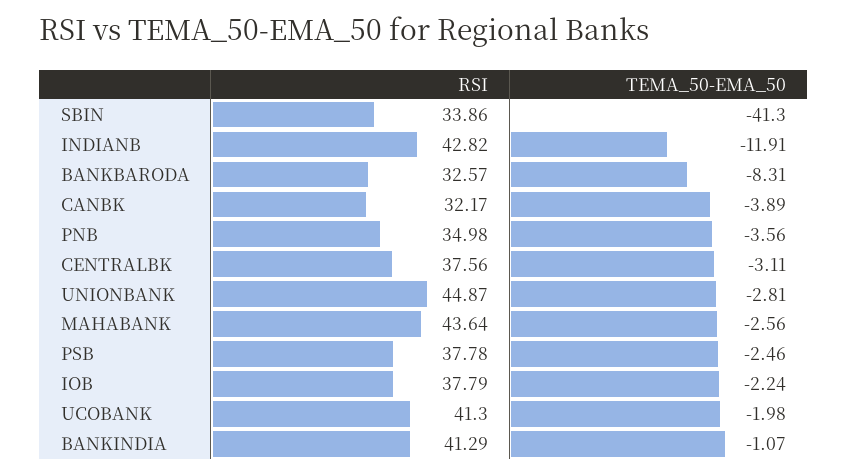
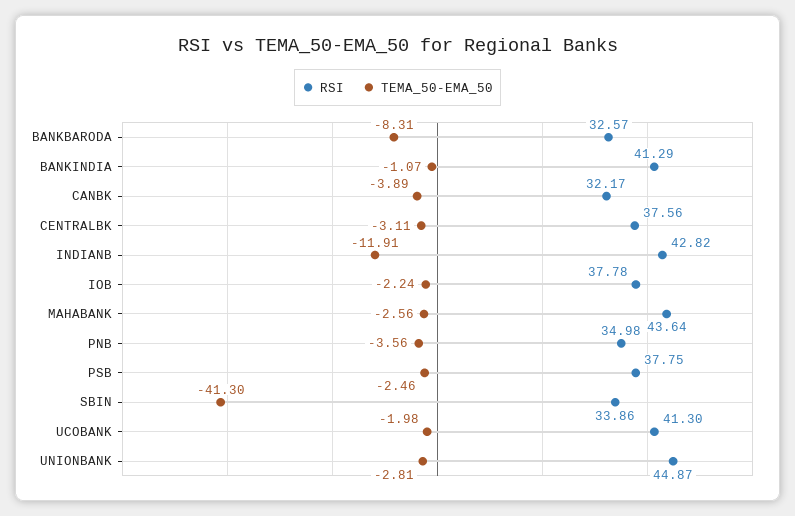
  {
    "RSI": {
      "SBIN": 33.86,
      "INDIANB": 42.82,
      "BANKBARODA": 32.57,
      "CANBK": 32.17,
      "PNB": 34.98,
      "CENTRALBK": 37.56,
      "UNIONBANK": 44.87,
      "MAHABANK": 43.64,
-     "PSB": 37.78,
+     "PSB": 37.75,
-     "IOB": 37.79,
+     "IOB": 37.78,
      "UCOBANK": 41.3,
      "BANKINDIA": 41.29
    },
    "TEMA_50-EMA_50": {
      "SBIN": -41.3,
      "INDIANB": -11.91,
      "BANKBARODA": -8.31,
      "CANBK": -3.89,
      "PNB": -3.56,
      "CENTRALBK": -3.11,
      "UNIONBANK": -2.81,
      "MAHABANK": -2.56,
      "PSB": -2.46,
      "IOB": -2.24,
      "UCOBANK": -1.98,
      "BANKINDIA": -1.07
    }
  }

